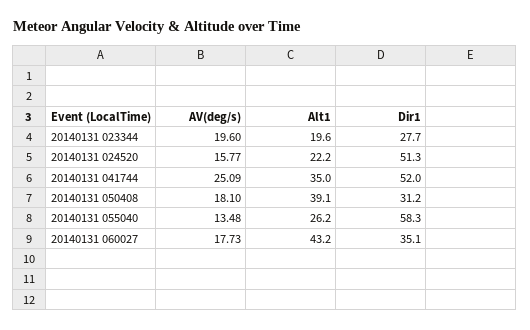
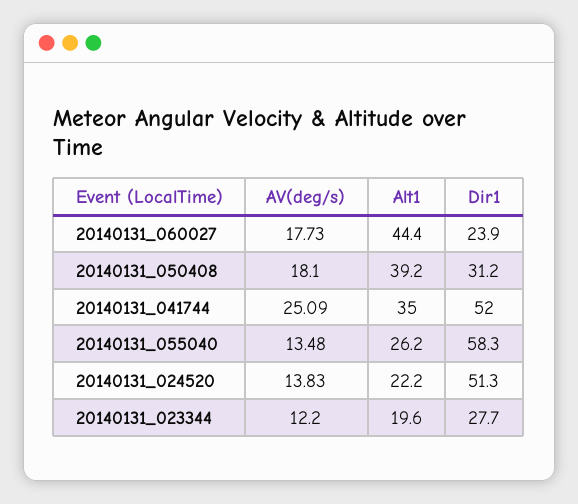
  {
    "AV(deg/s)": {
-     "20140131 023344": 19.6,
+     "20140131 023344": 12.2,
-     "20140131 024520": 15.77,
+     "20140131 024520": 13.83,
      "20140131 041744": 25.09,
      "20140131 050408": 18.1,
      "20140131 055040": 13.48,
      "20140131 060027": 17.73
    },
    "Alt1": {
      "20140131 023344": 19.6,
      "20140131 024520": 22.2,
      "20140131 041744": 35,
-     "20140131 050408": 39.1,
+     "20140131 050408": 39.2,
      "20140131 055040": 26.2,
-     "20140131 060027": 43.2
+     "20140131 060027": 44.4
    },
    "Dir1": {
      "20140131 023344": 27.7,
      "20140131 024520": 51.3,
      "20140131 041744": 52,
      "20140131 050408": 31.2,
      "20140131 055040": 58.3,
-     "20140131 060027": 35.1
+     "20140131 060027": 23.9
    }
  }

